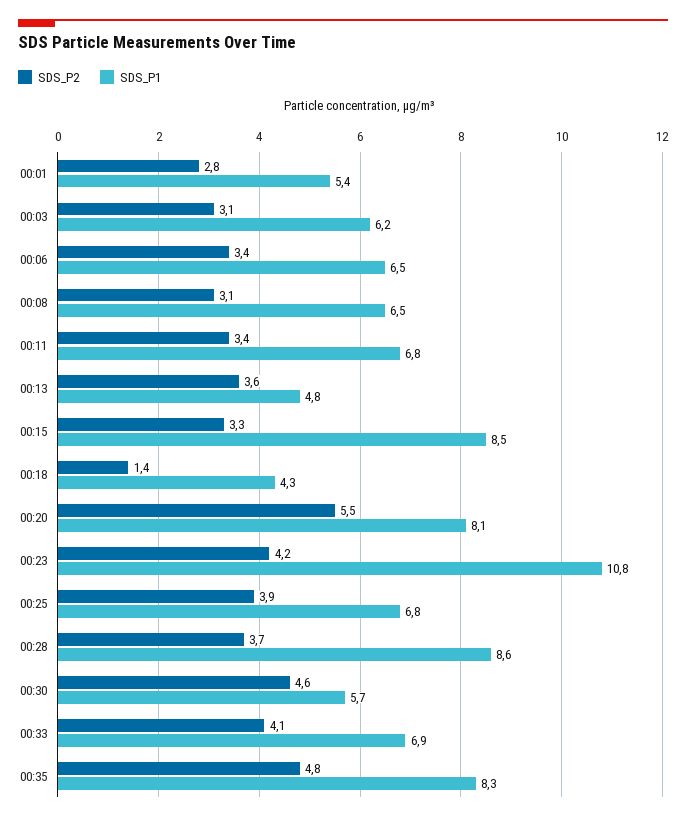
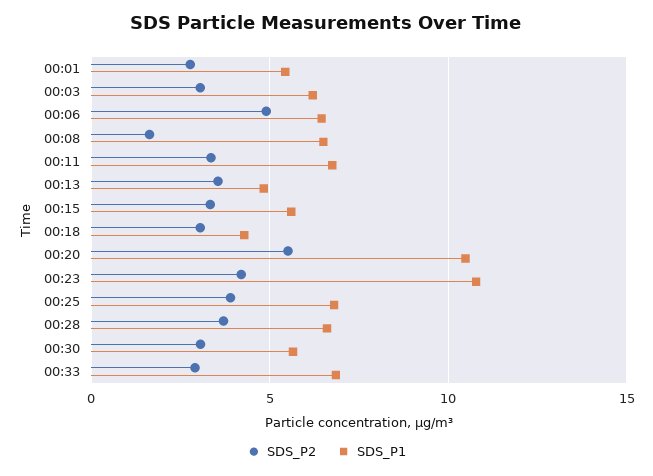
  {
    "SDS_P2": {
      "00:01": 2.8,
      "00:03": 3.1,
-     "00:06": 3.4,
+     "00:06": 5,
-     "00:08": 3.1,
+     "00:08": 1.5,
      "00:11": 3.4,
      "00:13": 3.6,
      "00:15": 3.3,
-     "00:18": 1.4,
+     "00:18": 3,
      "00:20": 5.5,
      "00:23": 4.2,
      "00:25": 3.9,
      "00:28": 3.7,
-     "00:30": 4.6,
+     "00:30": 3,
-     "00:33": 4.1,
+     "00:33": 3
-     "00:35": 4.8
    },
    "SDS_P1": {
      "00:01": 5.4,
      "00:03": 6.2,
      "00:06": 6.5,
      "00:08": 6.5,
      "00:11": 6.8,
      "00:13": 4.8,
-     "00:15": 8.5,
+     "00:15": 5.5,
      "00:18": 4.3,
-     "00:20": 8.1,
+     "00:20": 10.5,
      "00:23": 10.8,
      "00:25": 6.8,
-     "00:28": 8.6,
+     "00:28": 6.5,
      "00:30": 5.7,
-     "00:33": 6.9,
+     "00:33": 6.9
-     "00:35": 8.3
    }
  }

